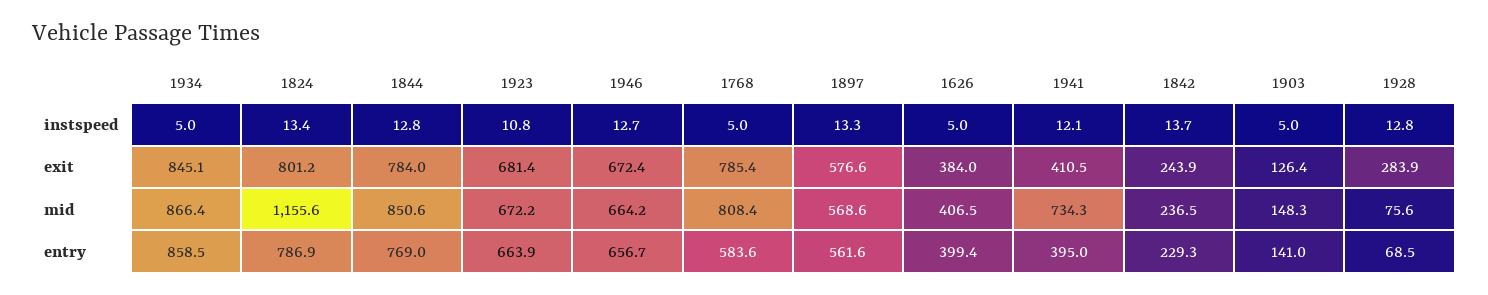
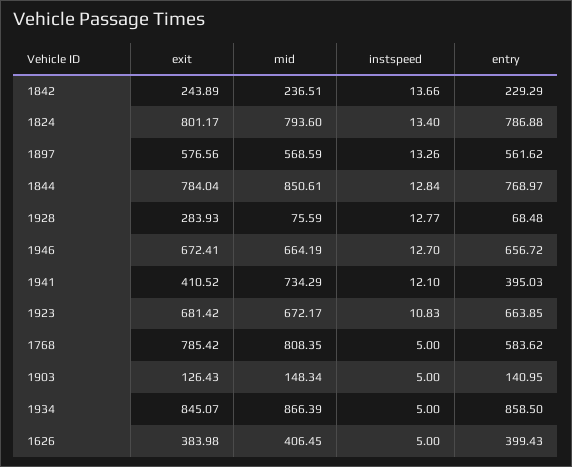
  {
    "1934": {
      "instspeed": 5,
      "exit": 845.07,
      "mid": 866.39,
      "entry": 858.5
    },
    "1824": {
      "instspeed": 13.4,
      "exit": 801.17,
-     "mid": 1155.6,
+     "mid": 793.6,
      "entry": 786.88
    },
    "1844": {
      "instspeed": 12.84,
      "exit": 784.04,
      "mid": 850.61,
      "entry": 768.97
    },
    "1923": {
      "instspeed": 10.83,
      "exit": 681.42,
      "mid": 672.17,
      "entry": 663.85
    },
    "1946": {
      "instspeed": 12.7,
      "exit": 672.41,
      "mid": 664.19,
      "entry": 656.72
    },
    "1768": {
      "instspeed": 5,
      "exit": 785.42,
      "mid": 808.35,
      "entry": 583.62
    },
    "1897": {
      "instspeed": 13.26,
      "exit": 576.56,
      "mid": 568.59,
      "entry": 561.62
    },
    "1626": {
      "instspeed": 5,
      "exit": 383.98,
      "mid": 406.45,
      "entry": 399.43
    },
    "1941": {
      "instspeed": 12.1,
      "exit": 410.52,
      "mid": 734.29,
      "entry": 395.03
    },
    "1842": {
      "instspeed": 13.66,
      "exit": 243.89,
      "mid": 236.51,
      "entry": 229.29
    },
    "1903": {
      "instspeed": 5,
      "exit": 126.43,
      "mid": 148.34,
      "entry": 140.95
    },
    "1928": {
      "instspeed": 12.77,
      "exit": 283.93,
      "mid": 75.59,
      "entry": 68.48
    }
  }

